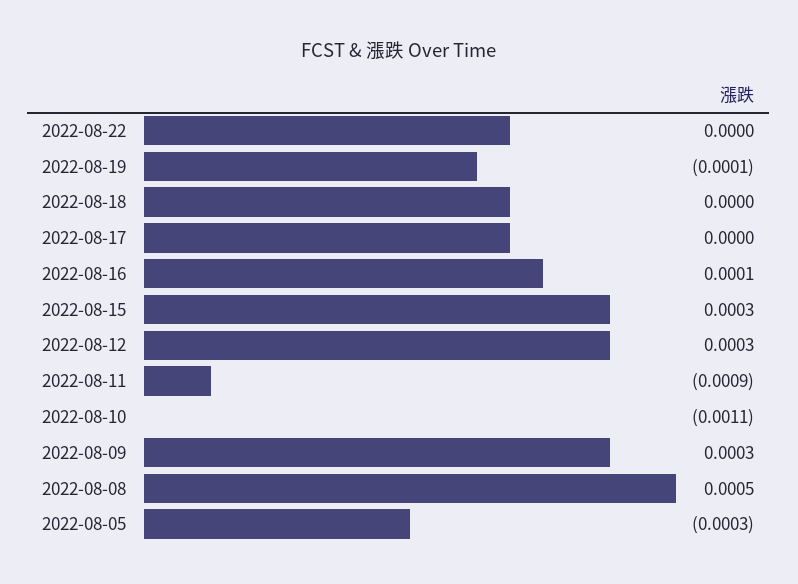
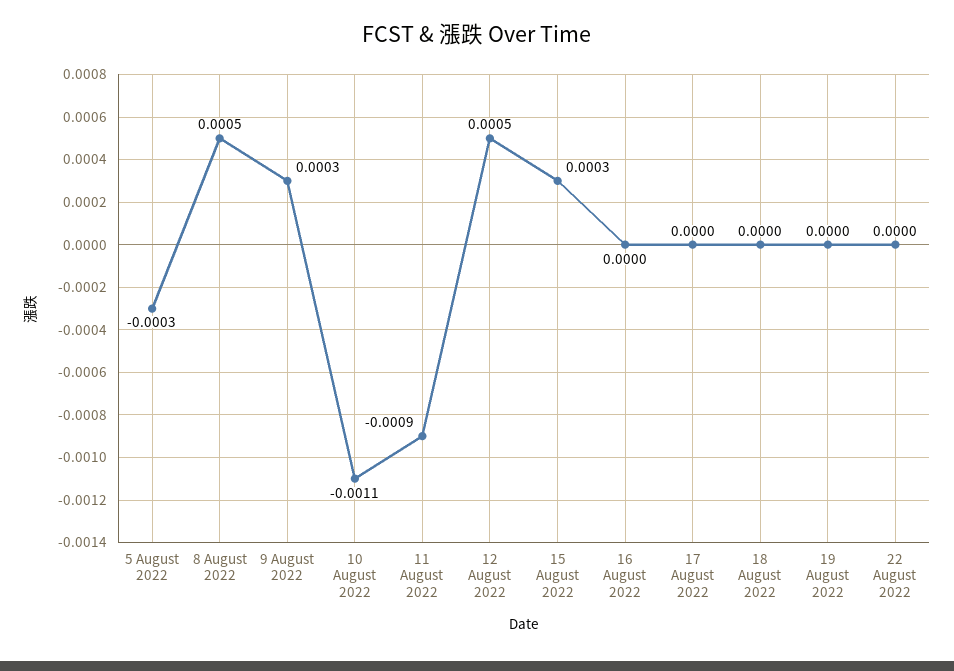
  {
    "2022-08-22": 0,
-   "2022-08-19": -0.0001,
+   "2022-08-19": 0,
    "2022-08-18": 0,
    "2022-08-17": 0,
-   "2022-08-16": 0.0001,
+   "2022-08-16": 0,
    "2022-08-15": 0.0003,
-   "2022-08-12": 0.0003,
+   "2022-08-12": 0.0005,
    "2022-08-11": -0.0009,
    "2022-08-10": -0.0011,
    "2022-08-09": 0.0003,
    "2022-08-08": 0.0005,
    "2022-08-05": -0.0003
  }

